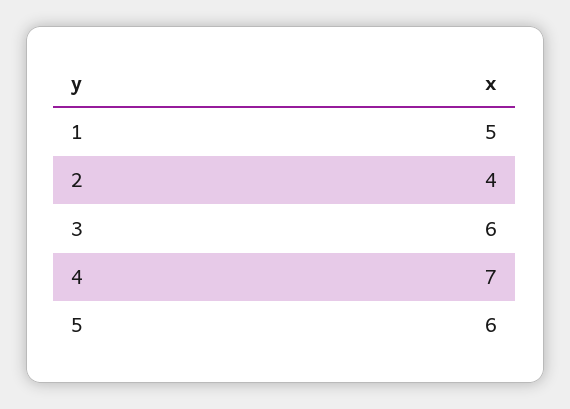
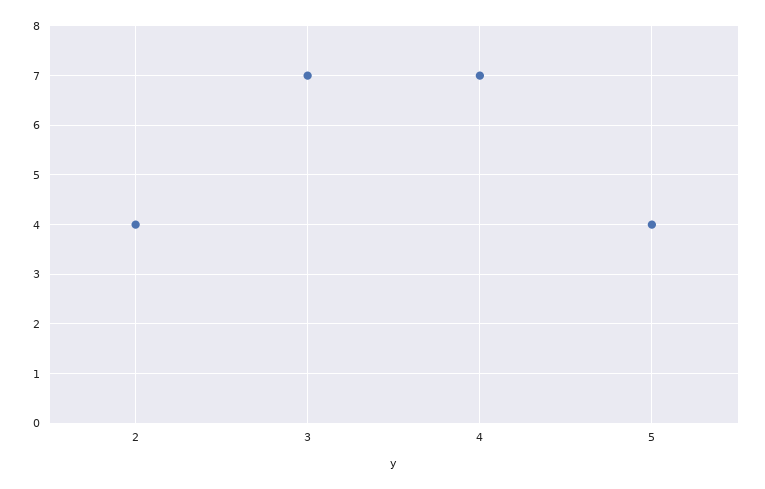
  {
-   "1": 5,
    "2": 4,
-   "3": 6,
+   "3": 7,
    "4": 7,
-   "5": 6
+   "5": 4
  }

